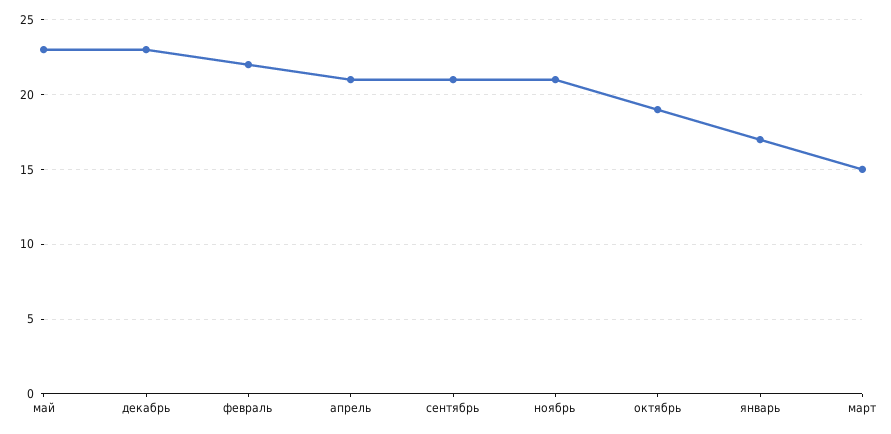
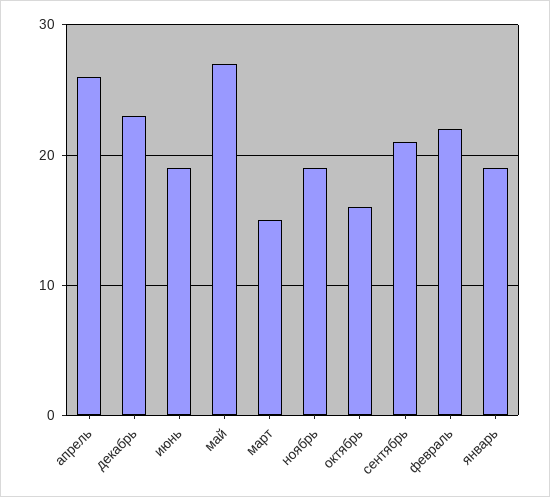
  {
-   "май": 23,
+   "май": 27,
    "декабрь": 23,
    "февраль": 22,
-   "апрель": 21,
+   "апрель": 26,
    "сентябрь": 21,
-   "ноябрь": 21,
+   "ноябрь": 19,
-   "октябрь": 19,
+   "октябрь": 16,
-   "январь": 17,
+   "январь": 19,
-   "март": 15
+   "март": 15,
+   "июнь": 19
  }

